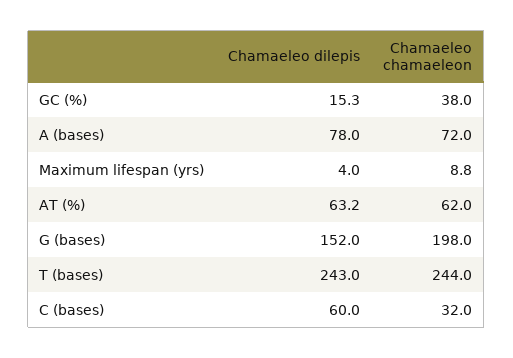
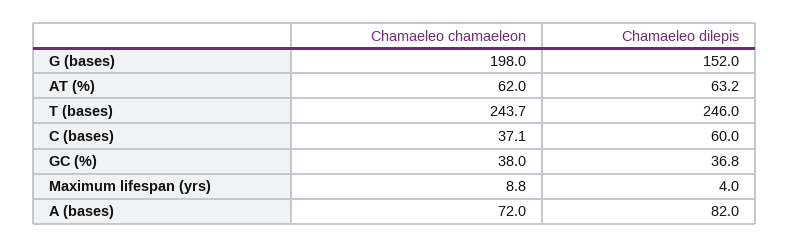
  {
    "Chamaeleo dilepis": {
-     "GC (%)": 15.3,
+     "GC (%)": 36.8,
-     "A (bases)": 78,
+     "A (bases)": 82,
      "Maximum lifespan (yrs)": 4,
      "AT (%)": 63.2,
      "G (bases)": 152,
-     "T (bases)": 243,
+     "T (bases)": 246,
      "C (bases)": 60
    },
    "Chamaeleo chamaeleon": {
      "GC (%)": 38,
      "A (bases)": 72,
      "Maximum lifespan (yrs)": 8.8,
      "AT (%)": 62,
      "G (bases)": 198,
-     "T (bases)": 244,
+     "T (bases)": 243.7,
-     "C (bases)": 32
+     "C (bases)": 37.1
    }
  }

